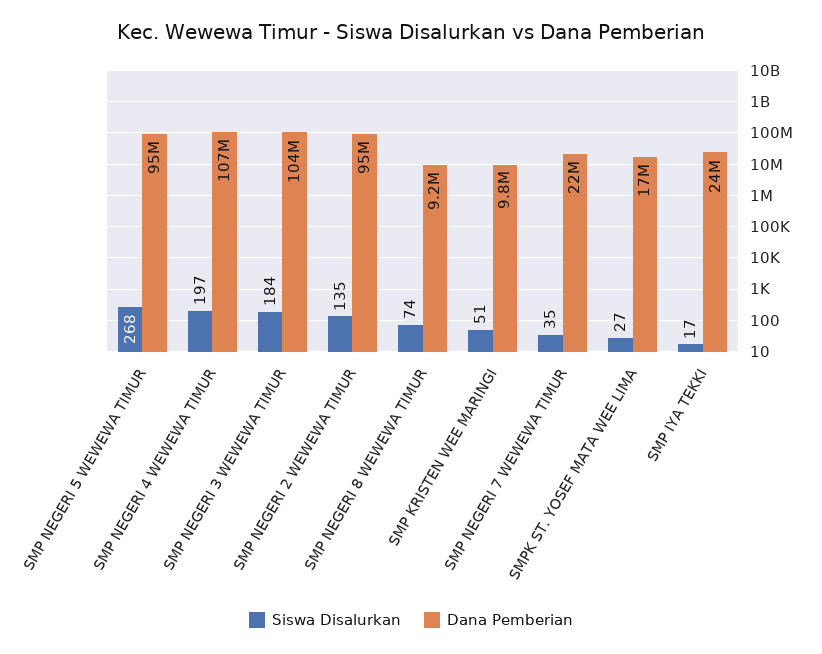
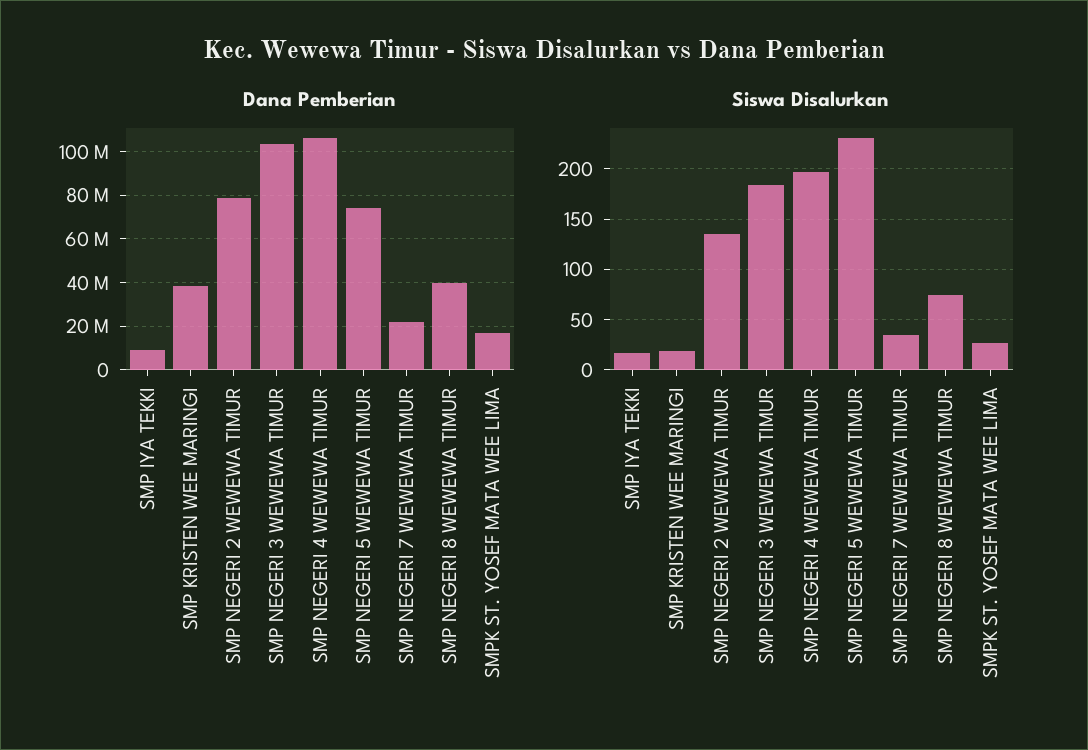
  {
    "Siswa Disalurkan": {
-     "SMP NEGERI 5 WEWEWA TIMUR": 268,
+     "SMP NEGERI 5 WEWEWA TIMUR": 230,
      "SMP NEGERI 4 WEWEWA TIMUR": 197,
      "SMP NEGERI 3 WEWEWA TIMUR": 184,
      "SMP NEGERI 2 WEWEWA TIMUR": 135,
      "SMP NEGERI 8 WEWEWA TIMUR": 74,
-     "SMP KRISTEN WEE MARINGI": 51,
+     "SMP KRISTEN WEE MARINGI": 20,
      "SMP NEGERI 7 WEWEWA TIMUR": 35,
      "SMPK ST. YOSEF MATA WEE LIMA": 27,
      "SMP IYA TEKKI": 17
    },
    "Dana Pemberian": {
-     "SMP NEGERI 5 WEWEWA TIMUR": 95000000,
+     "SMP NEGERI 5 WEWEWA TIMUR": 75000000,
      "SMP NEGERI 4 WEWEWA TIMUR": 107000000,
      "SMP NEGERI 3 WEWEWA TIMUR": 104000000,
-     "SMP NEGERI 2 WEWEWA TIMUR": 95000000,
+     "SMP NEGERI 2 WEWEWA TIMUR": 80000000,
-     "SMP NEGERI 8 WEWEWA TIMUR": 9200000,
+     "SMP NEGERI 8 WEWEWA TIMUR": 40000000,
-     "SMP KRISTEN WEE MARINGI": 9800000,
+     "SMP KRISTEN WEE MARINGI": 40000000,
      "SMP NEGERI 7 WEWEWA TIMUR": 22000000,
      "SMPK ST. YOSEF MATA WEE LIMA": 17000000,
-     "SMP IYA TEKKI": 24000000
+     "SMP IYA TEKKI": 10000000
    }
  }

